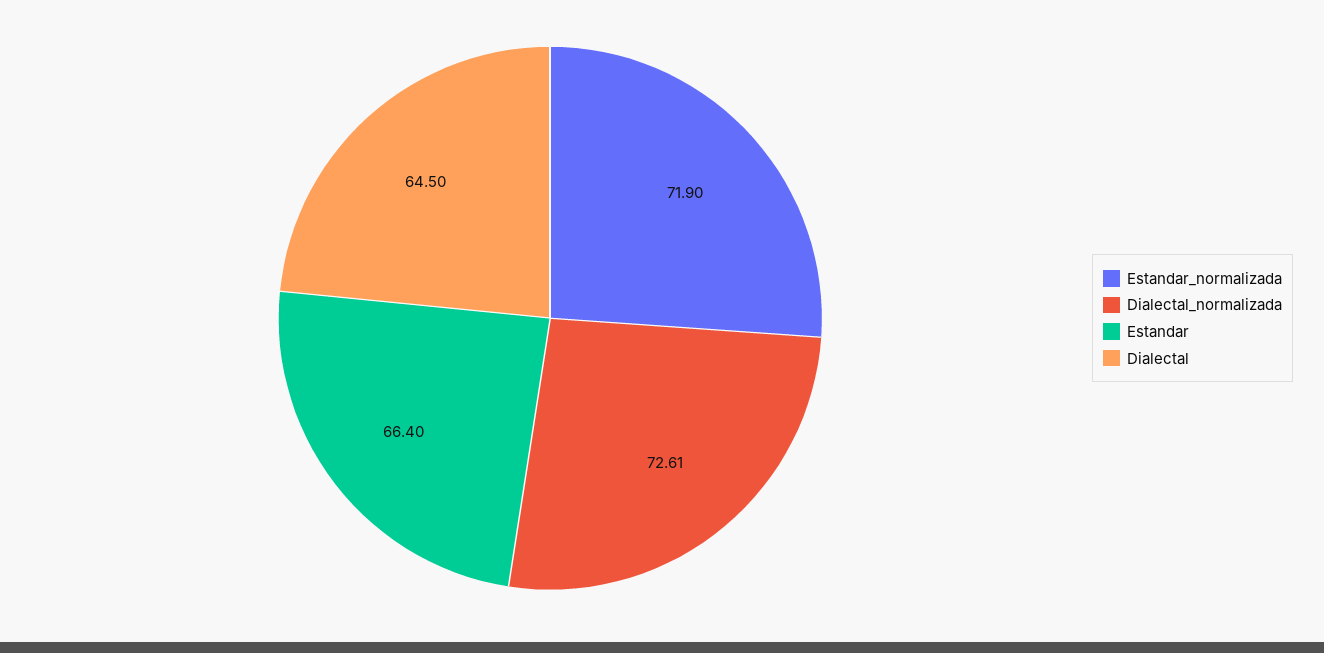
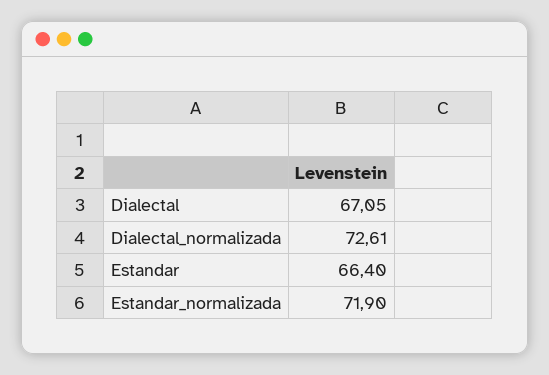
  {
    "Estandar_normalizada": 71.9,
    "Dialectal_normalizada": 72.61,
    "Estandar": 66.4,
-   "Dialectal": 64.5
+   "Dialectal": 67.05
  }

